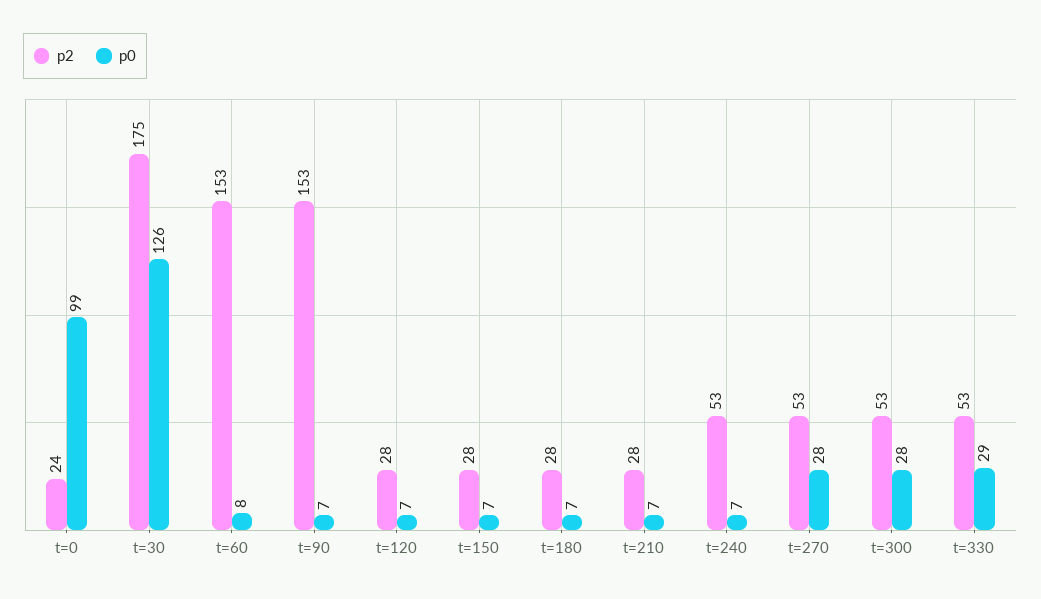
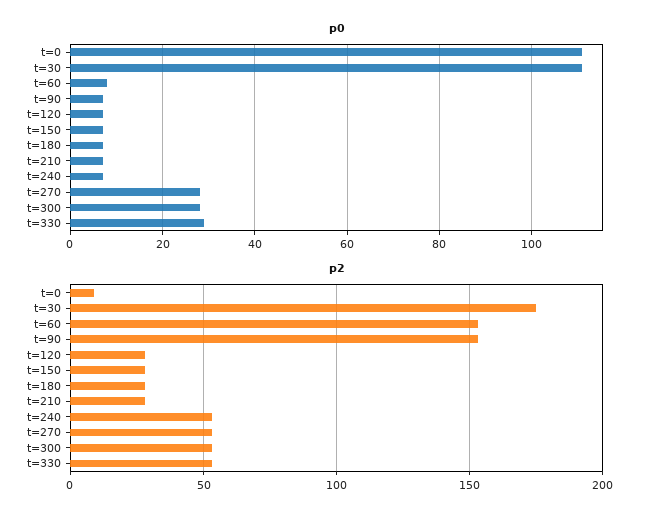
  {
    "p2": {
-     "t=0": 24,
+     "t=0": 10,
      "t=30": 175,
      "t=60": 153,
      "t=90": 153,
      "t=120": 28,
      "t=150": 28,
      "t=180": 28,
      "t=210": 28,
      "t=240": 53,
      "t=270": 53,
      "t=300": 53,
      "t=330": 53
    },
    "p0": {
-     "t=0": 99,
+     "t=0": 110,
-     "t=30": 126,
+     "t=30": 110,
      "t=60": 8,
      "t=90": 7,
      "t=120": 7,
      "t=150": 7,
      "t=180": 7,
      "t=210": 7,
      "t=240": 7,
      "t=270": 28,
      "t=300": 28,
      "t=330": 29
    }
  }

